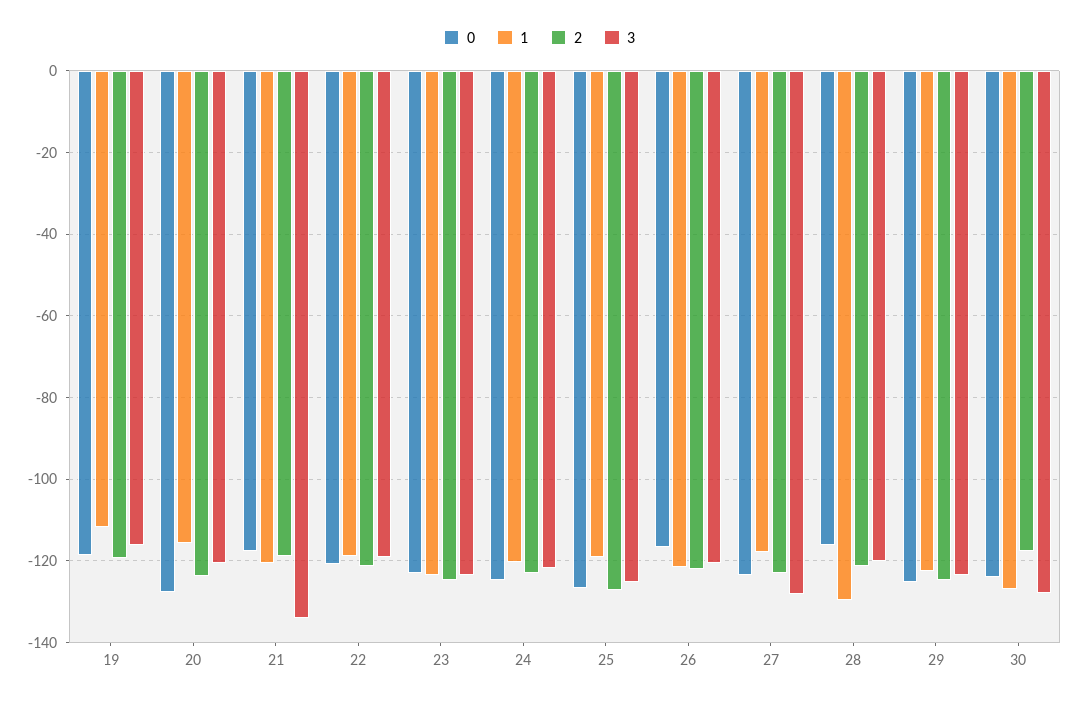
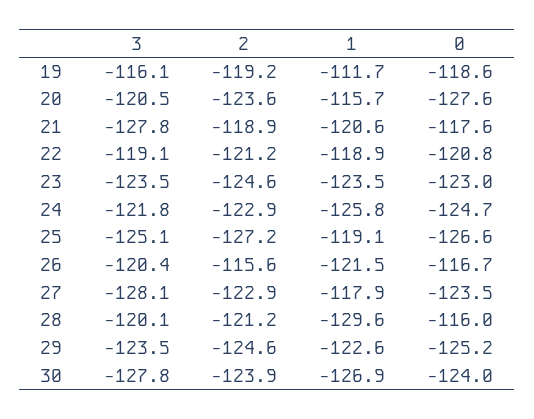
  {
    "0": {
      "19": -118.6,
      "20": -127.6,
      "21": -117.6,
      "22": -120.8,
      "23": -123,
      "24": -124.7,
      "25": -126.6,
      "26": -116.7,
      "27": -123.5,
      "28": -116,
      "29": -125.2,
      "30": -124
    },
    "1": {
      "19": -111.7,
      "20": -115.7,
      "21": -120.6,
      "22": -118.9,
      "23": -123.5,
-     "24": -120,
+     "24": -125.8,
      "25": -119.1,
      "26": -121.5,
      "27": -117.9,
      "28": -129.6,
      "29": -122.6,
      "30": -126.9
    },
    "2": {
      "19": -119.2,
      "20": -123.6,
      "21": -118.9,
      "22": -121.2,
      "23": -124.6,
      "24": -122.9,
      "25": -127.2,
-     "26": -122,
+     "26": -115.6,
      "27": -122.9,
      "28": -121.2,
      "29": -124.6,
-     "30": -118
+     "30": -123.9
    },
    "3": {
      "19": -116.1,
      "20": -120.5,
-     "21": -134,
+     "21": -127.8,
      "22": -119.1,
      "23": -123.5,
      "24": -121.8,
      "25": -125.1,
      "26": -120.4,
      "27": -128.1,
      "28": -120.1,
      "29": -123.5,
      "30": -127.8
    }
  }

